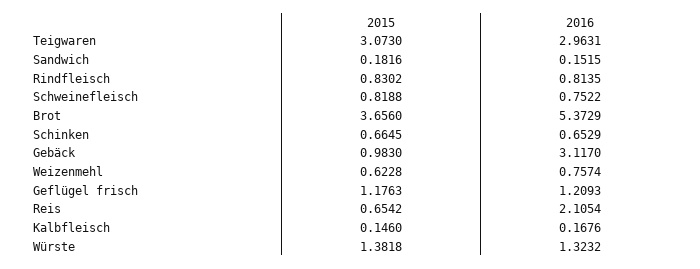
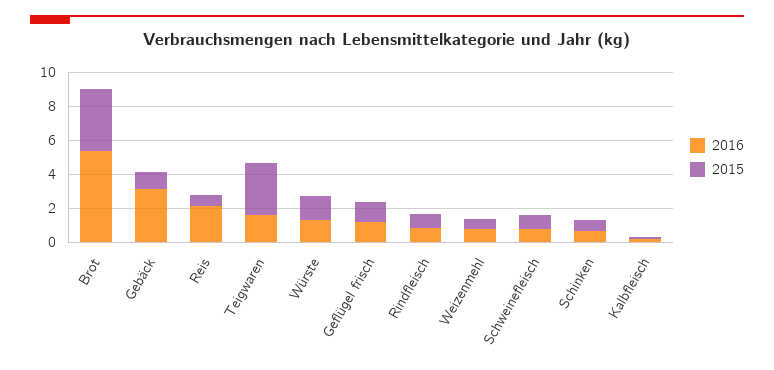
  {
    "2015": {
      "Teigwaren": 3.073,
-     "Sandwich": 0.1816,
      "Rindfleisch": 0.8302,
      "Schweinefleisch": 0.8188,
      "Brot": 3.656,
      "Schinken": 0.6645,
      "Gebäck": 0.983,
      "Weizenmehl": 0.6228,
      "Geflügel frisch": 1.1763,
      "Reis": 0.6542,
      "Kalbfleisch": 0.146,
      "Würste": 1.3818
    },
    "2016": {
-     "Teigwaren": 2.9631,
+     "Teigwaren": 1.5,
-     "Sandwich": 0.1515,
      "Rindfleisch": 0.8135,
      "Schweinefleisch": 0.7522,
      "Brot": 5.3729,
      "Schinken": 0.6529,
      "Gebäck": 3.117,
      "Weizenmehl": 0.7574,
      "Geflügel frisch": 1.2093,
      "Reis": 2.1054,
      "Kalbfleisch": 0.1676,
      "Würste": 1.3232
    }
  }

